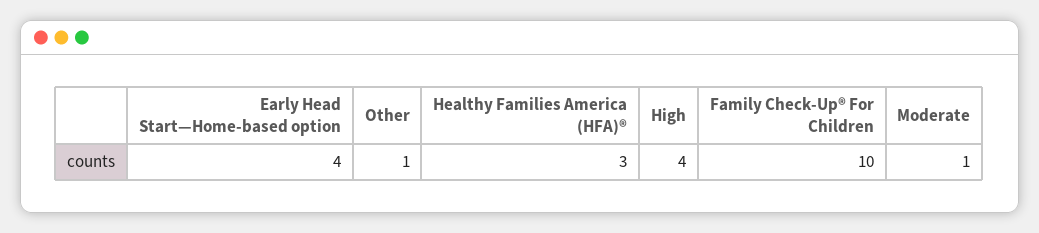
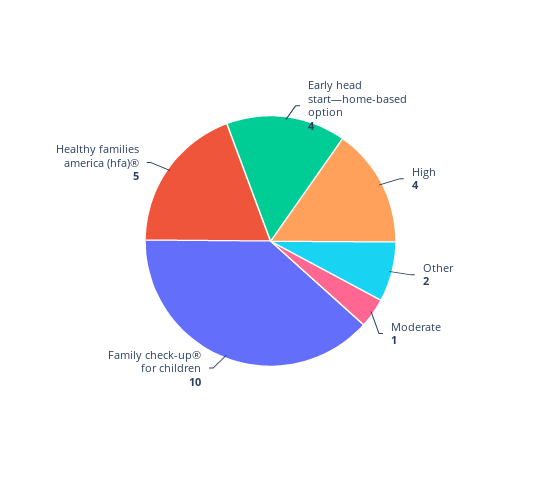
  {
    "Early Head Start—Home-based option": 4,
-   "Other": 1,
+   "Other": 2,
-   "Healthy Families America (HFA)®": 3,
+   "Healthy Families America (HFA)®": 5,
    "High": 4,
    "Family Check-Up® For Children": 10,
    "Moderate": 1
  }

